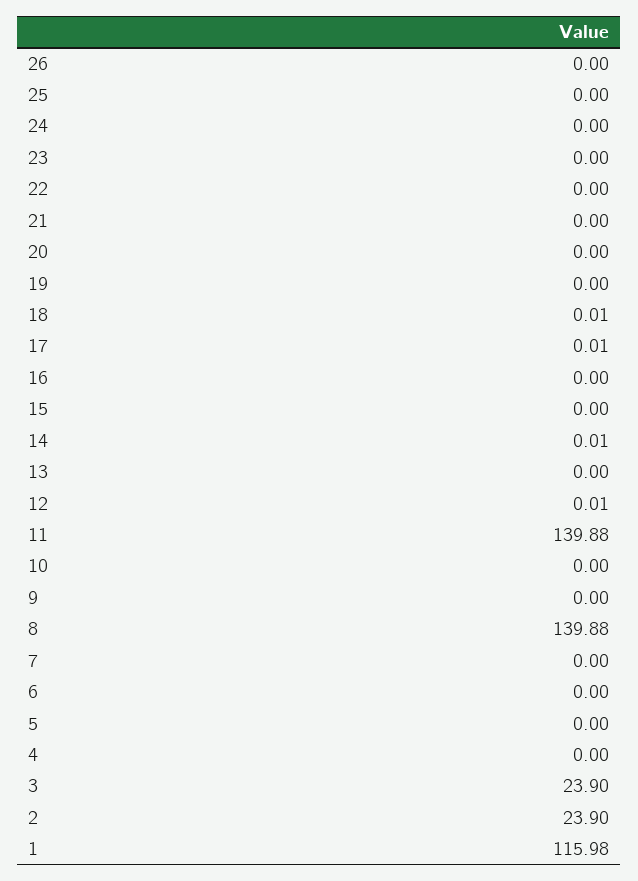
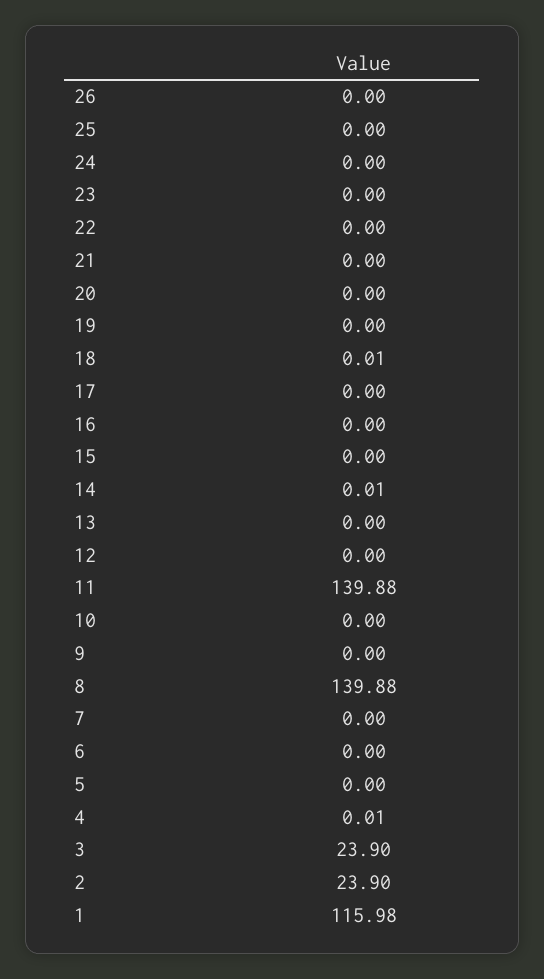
  {
    "26": 0,
    "25": 0,
    "24": 0,
    "23": 0,
    "22": 0,
    "21": 0,
    "20": 0,
    "19": 0,
    "18": 0.01,
-   "17": 0.01,
+   "17": 0,
    "16": 0,
    "15": 0,
    "14": 0.01,
    "13": 0,
-   "12": 0.01,
+   "12": 0,
    "11": 139.88,
    "10": 0,
    "9": 0,
    "8": 139.88,
    "7": 0,
    "6": 0,
    "5": 0,
-   "4": 0,
+   "4": 0.01,
    "3": 23.9,
    "2": 23.9,
    "1": 115.98
  }

